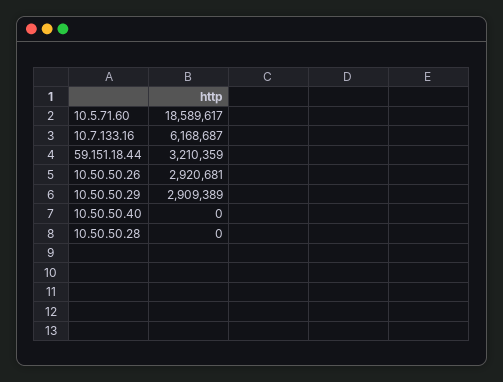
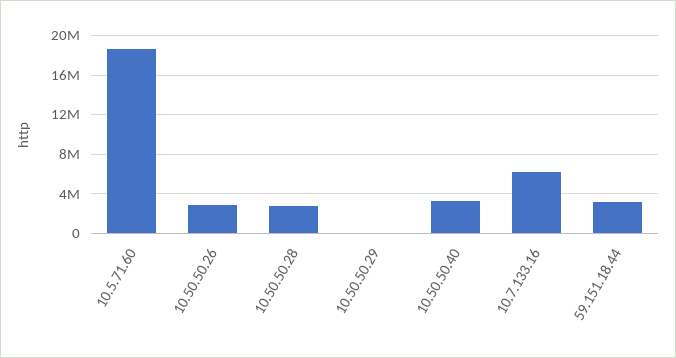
  {
    "10.5.71.60": 18589617,
    "10.7.133.16": 6168687,
    "59.151.18.44": 3210359,
    "10.50.50.26": 2920681,
-   "10.50.50.29": 2909389,
+   "10.50.50.29": 0,
-   "10.50.50.40": 0,
+   "10.50.50.40": 3000000,
-   "10.50.50.28": 0
+   "10.50.50.28": 3000000
  }

